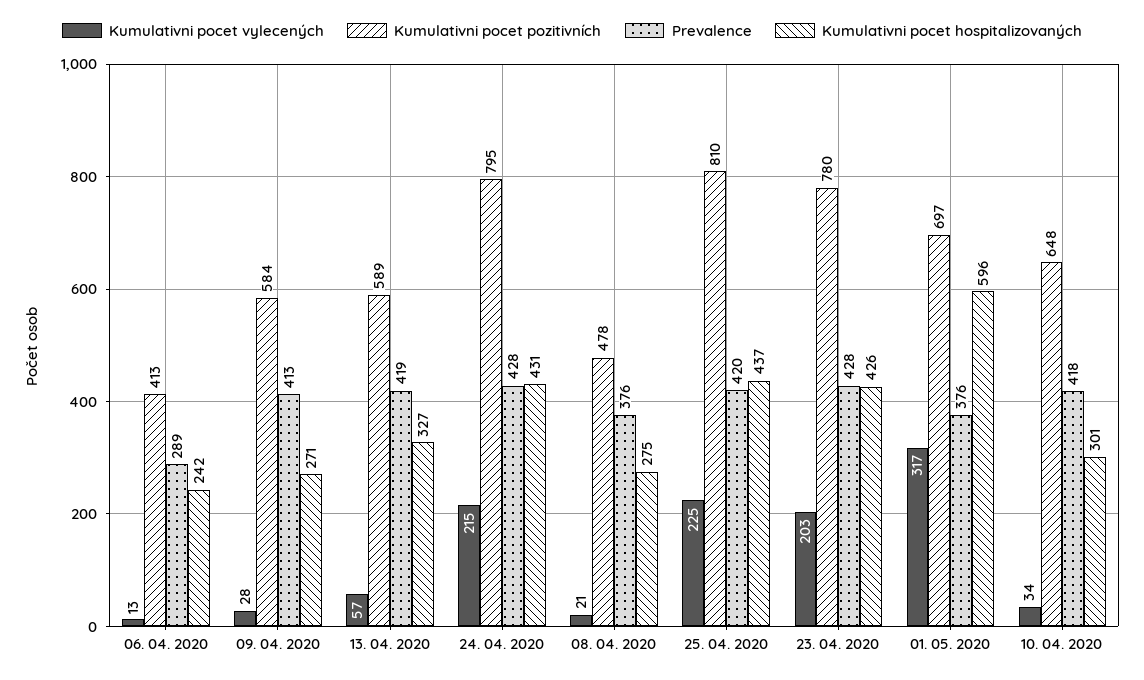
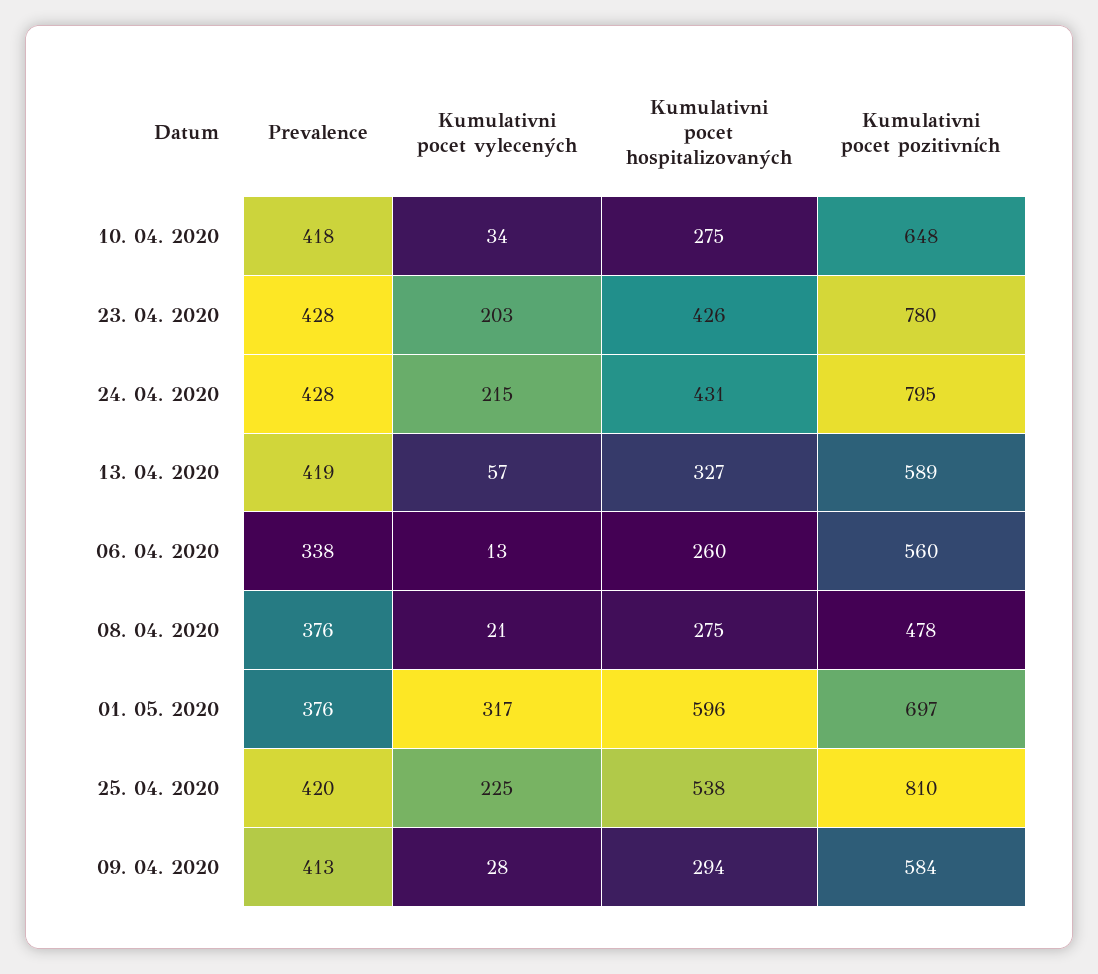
  {
    "Kumulativni pocet vylecených": {
      "06. 04. 2020": 13,
      "09. 04. 2020": 28,
      "13. 04. 2020": 57,
      "24. 04. 2020": 215,
      "08. 04. 2020": 21,
      "25. 04. 2020": 225,
      "23. 04. 2020": 203,
      "01. 05. 2020": 317,
      "10. 04. 2020": 34
    },
    "Kumulativni pocet pozitivních": {
-     "06. 04. 2020": 413,
+     "06. 04. 2020": 560,
      "09. 04. 2020": 584,
      "13. 04. 2020": 589,
      "24. 04. 2020": 795,
      "08. 04. 2020": 478,
      "25. 04. 2020": 810,
      "23. 04. 2020": 780,
      "01. 05. 2020": 697,
      "10. 04. 2020": 648
    },
    "Prevalence": {
-     "06. 04. 2020": 289,
+     "06. 04. 2020": 338,
      "09. 04. 2020": 413,
      "13. 04. 2020": 419,
      "24. 04. 2020": 428,
      "08. 04. 2020": 376,
      "25. 04. 2020": 420,
      "23. 04. 2020": 428,
      "01. 05. 2020": 376,
      "10. 04. 2020": 418
    },
    "Kumulativni pocet hospitalizovaných": {
-     "06. 04. 2020": 242,
+     "06. 04. 2020": 260,
-     "09. 04. 2020": 271,
+     "09. 04. 2020": 294,
      "13. 04. 2020": 327,
      "24. 04. 2020": 431,
      "08. 04. 2020": 275,
-     "25. 04. 2020": 437,
+     "25. 04. 2020": 538,
      "23. 04. 2020": 426,
      "01. 05. 2020": 596,
-     "10. 04. 2020": 301
+     "10. 04. 2020": 275
    }
  }

